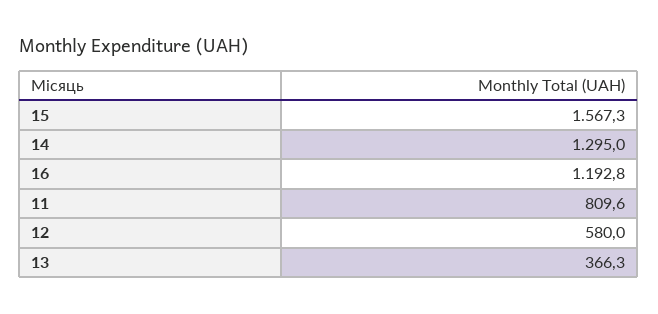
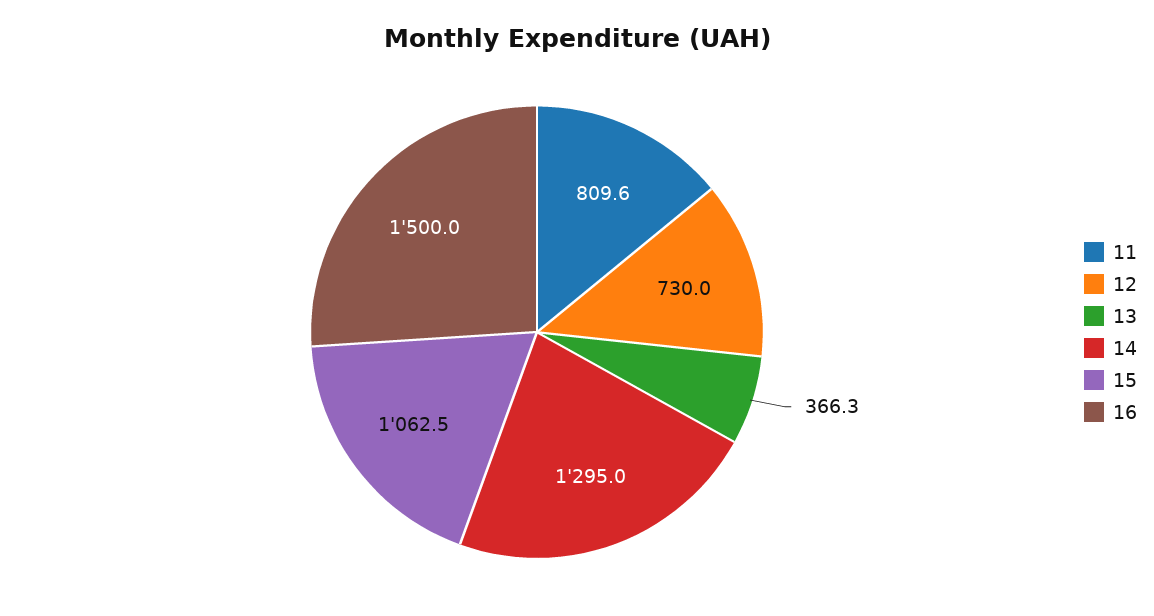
  {
-   "15": 1567.3,
+   "15": 1062.5,
    "14": 1295,
-   "16": 1192.8,
+   "16": 1500,
    "11": 809.6,
-   "12": 580,
+   "12": 730,
    "13": 366.3
  }

